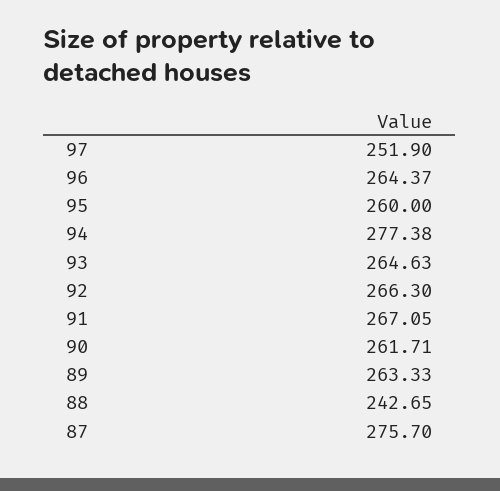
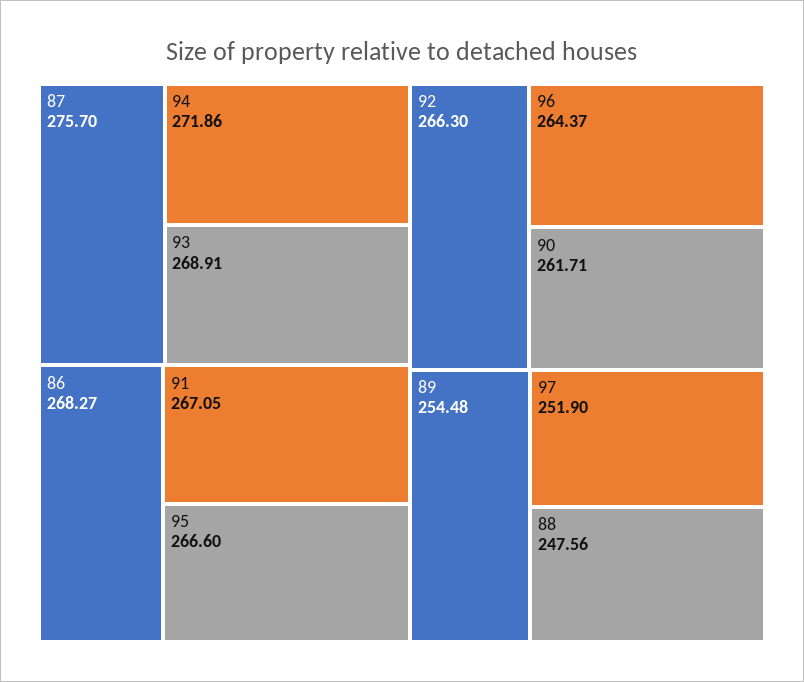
  {
    "97": 251.9,
    "96": 264.37,
-   "95": 260,
+   "95": 266.6,
-   "94": 277.38,
+   "94": 271.86,
-   "93": 264.63,
+   "93": 268.91,
    "92": 266.3,
    "91": 267.05,
    "90": 261.71,
-   "89": 263.33,
+   "89": 254.48,
-   "88": 242.65,
+   "88": 247.56,
-   "87": 275.7
+   "87": 275.7,
+   "86": 268.27
  }

